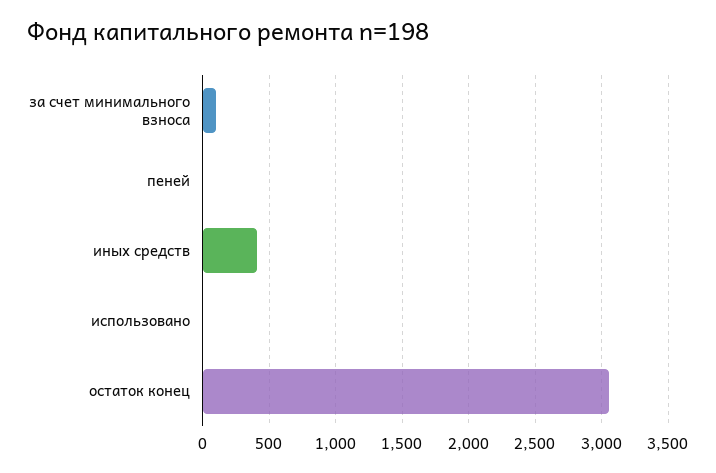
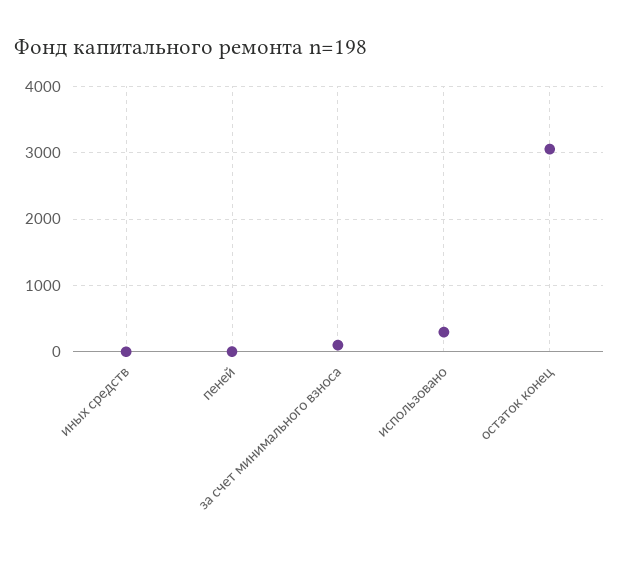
  {
    "за счет минимального взноса": 100,
    "пеней": 0,
-   "иных средств": 400,
+   "иных средств": 0,
-   "использовано": 0,
+   "использовано": 300,
    "остаток конец": 3050
  }

